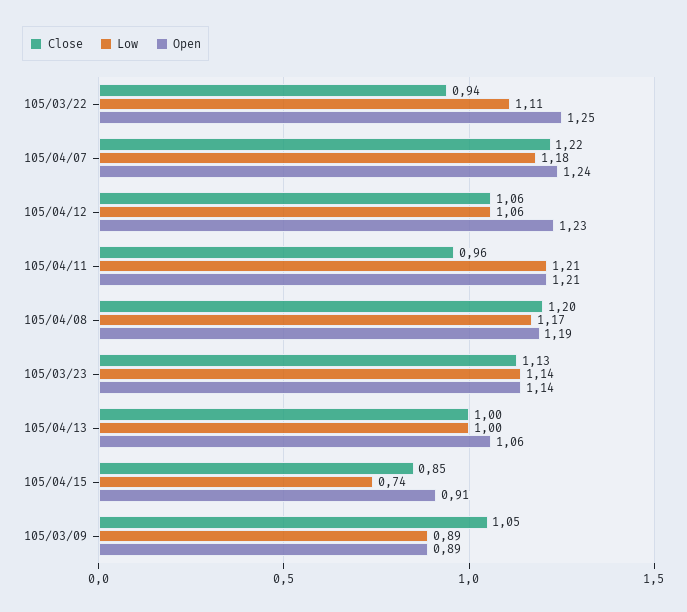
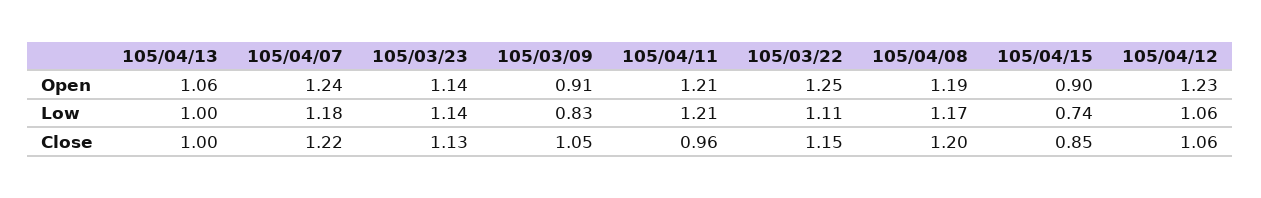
  {
    "Close": {
-     "105/03/22": 0.94,
+     "105/03/22": 1.15,
      "105/04/07": 1.22,
      "105/04/12": 1.06,
      "105/04/11": 0.96,
      "105/04/08": 1.2,
      "105/03/23": 1.13,
      "105/04/13": 1,
      "105/04/15": 0.85,
      "105/03/09": 1.05
    },
    "Low": {
      "105/03/22": 1.11,
      "105/04/07": 1.18,
      "105/04/12": 1.06,
      "105/04/11": 1.21,
      "105/04/08": 1.17,
      "105/03/23": 1.14,
      "105/04/13": 1,
      "105/04/15": 0.74,
-     "105/03/09": 0.89
+     "105/03/09": 0.83
    },
    "Open": {
      "105/03/22": 1.25,
      "105/04/07": 1.24,
      "105/04/12": 1.23,
      "105/04/11": 1.21,
      "105/04/08": 1.19,
      "105/03/23": 1.14,
      "105/04/13": 1.06,
-     "105/04/15": 0.91,
+     "105/04/15": 0.9,
-     "105/03/09": 0.89
+     "105/03/09": 0.91
    }
  }

